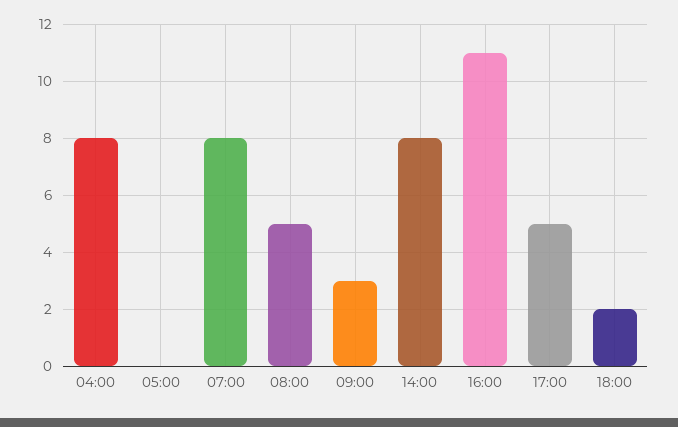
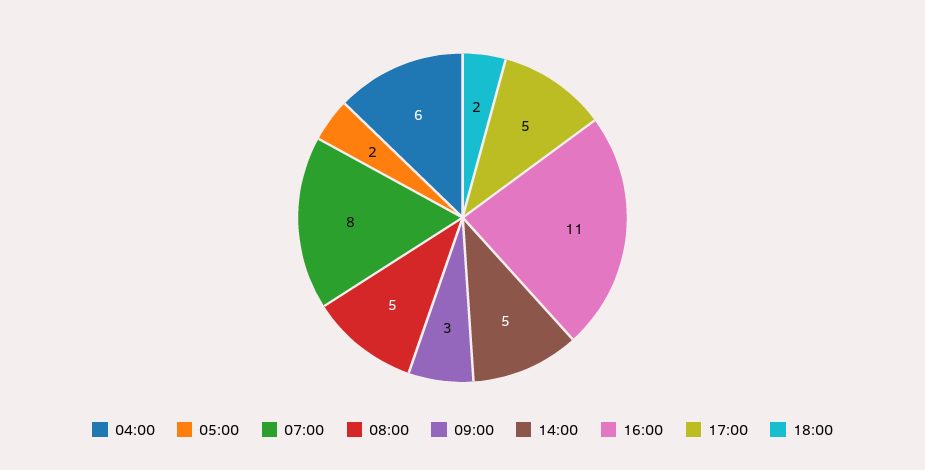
  {
-   "04:00": 8,
+   "04:00": 6,
-   "05:00": 0,
+   "05:00": 2,
    "07:00": 8,
    "08:00": 5,
    "09:00": 3,
-   "14:00": 8,
+   "14:00": 5,
    "16:00": 11,
    "17:00": 5,
    "18:00": 2
  }

